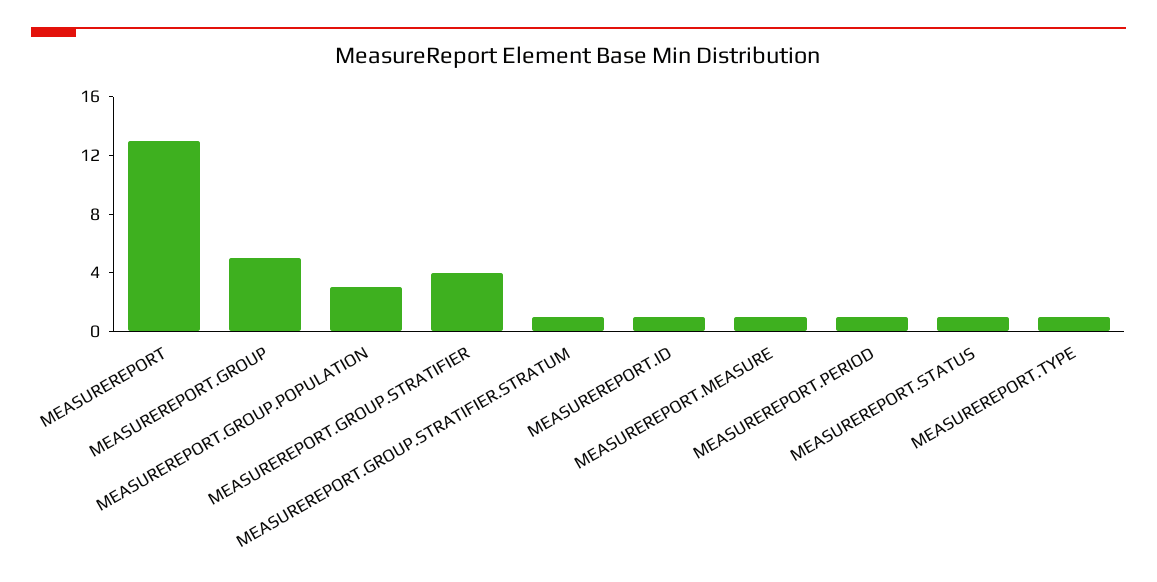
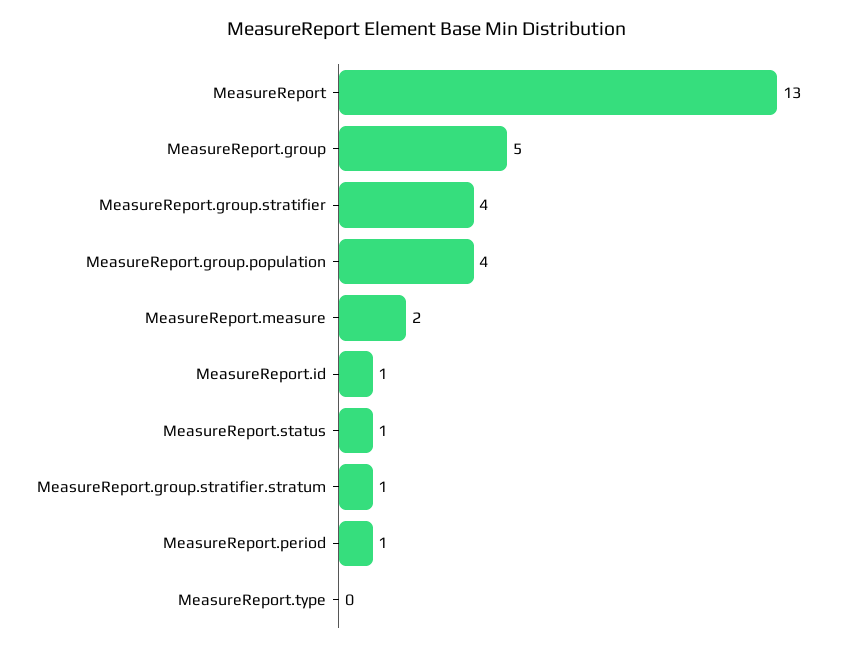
  {
    "MEASUREREPORT": 13,
    "MEASUREREPORT.GROUP": 5,
-   "MEASUREREPORT.GROUP.POPULATION": 3,
+   "MEASUREREPORT.GROUP.POPULATION": 4,
    "MEASUREREPORT.GROUP.STRATIFIER": 4,
    "MEASUREREPORT.GROUP.STRATIFIER.STRATUM": 1,
    "MEASUREREPORT.ID": 1,
-   "MEASUREREPORT.MEASURE": 1,
+   "MEASUREREPORT.MEASURE": 2,
    "MEASUREREPORT.PERIOD": 1,
    "MEASUREREPORT.STATUS": 1,
-   "MEASUREREPORT.TYPE": 1
+   "MEASUREREPORT.TYPE": 0
  }

